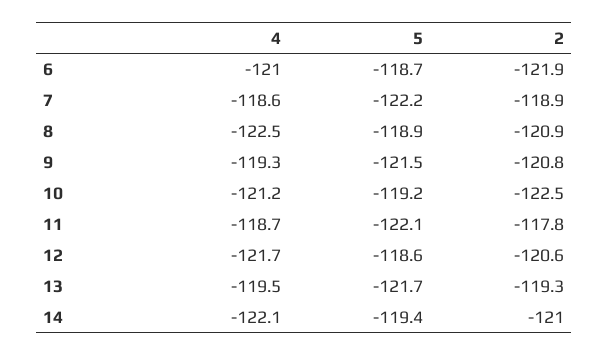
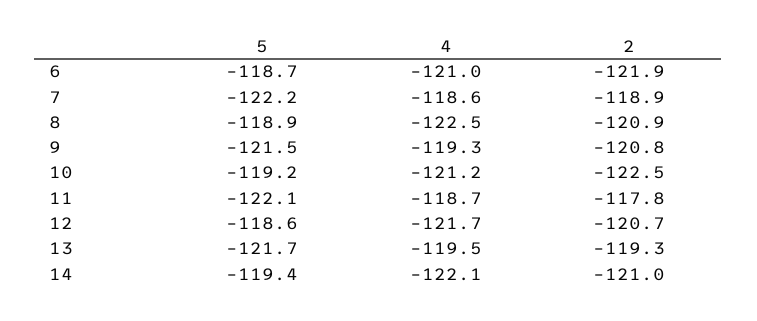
  {
    "4": {
      "6": -121,
      "7": -118.6,
      "8": -122.5,
      "9": -119.3,
      "10": -121.2,
      "11": -118.7,
      "12": -121.7,
      "13": -119.5,
      "14": -122.1
    },
    "5": {
      "6": -118.7,
      "7": -122.2,
      "8": -118.9,
      "9": -121.5,
      "10": -119.2,
      "11": -122.1,
      "12": -118.6,
      "13": -121.7,
      "14": -119.4
    },
    "2": {
      "6": -121.9,
      "7": -118.9,
      "8": -120.9,
      "9": -120.8,
      "10": -122.5,
      "11": -117.8,
-     "12": -120.6,
+     "12": -120.7,
      "13": -119.3,
      "14": -121
    }
  }

